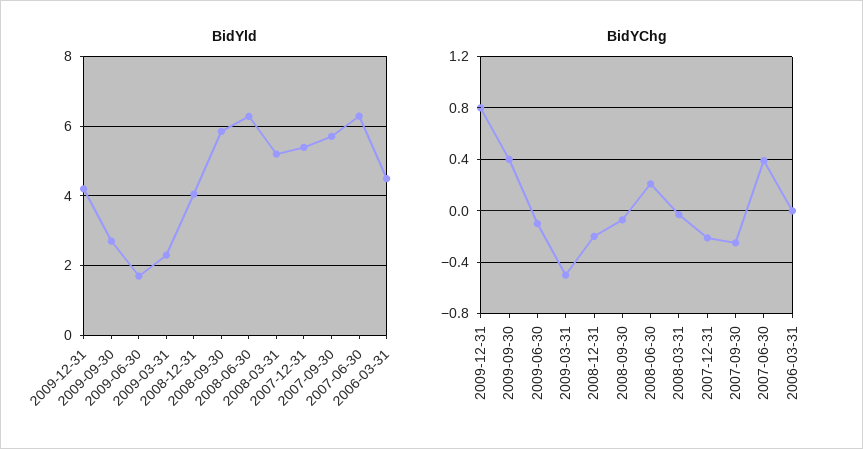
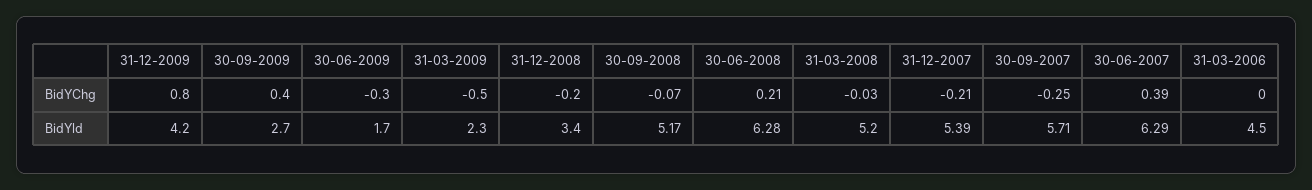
  {
    "BidYld": {
      "2009-12-31": 4.2,
      "2009-09-30": 2.7,
      "2009-06-30": 1.7,
      "2009-03-31": 2.3,
-     "2008-12-31": 4,
+     "2008-12-31": 3.4,
-     "2008-09-30": 5.8,
+     "2008-09-30": 5.17,
      "2008-06-30": 6.28,
      "2008-03-31": 5.2,
      "2007-12-31": 5.39,
      "2007-09-30": 5.71,
      "2007-06-30": 6.29,
      "2006-03-31": 4.5
    },
    "BidYChg": {
      "2009-12-31": 0.8,
      "2009-09-30": 0.4,
-     "2009-06-30": -0.1,
+     "2009-06-30": -0.3,
      "2009-03-31": -0.5,
      "2008-12-31": -0.2,
      "2008-09-30": -0.07,
      "2008-06-30": 0.21,
      "2008-03-31": -0.03,
      "2007-12-31": -0.21,
      "2007-09-30": -0.25,
      "2007-06-30": 0.39,
      "2006-03-31": 0
    }
  }

